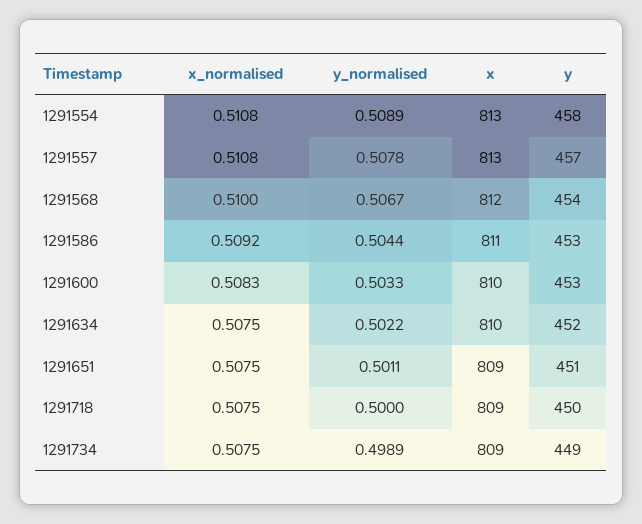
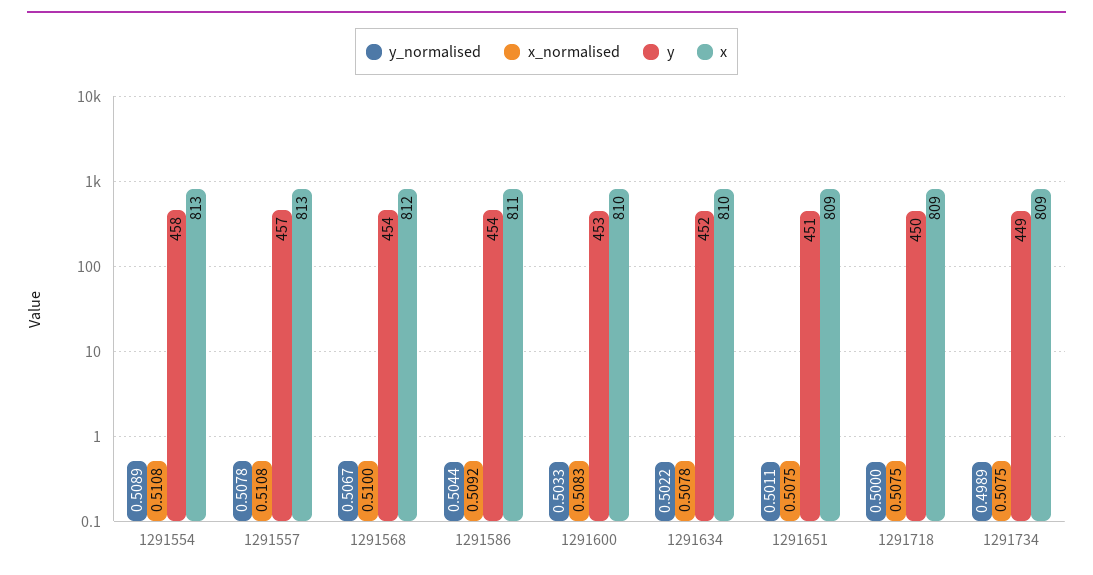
  {
    "x_normalised": {
      "1291554": 0.5108,
      "1291557": 0.5108,
      "1291568": 0.51,
      "1291586": 0.5092,
      "1291600": 0.5083,
-     "1291634": 0.5075,
+     "1291634": 0.5078,
      "1291651": 0.5075,
      "1291718": 0.5075,
      "1291734": 0.5075
    },
    "y_normalised": {
      "1291554": 0.5089,
      "1291557": 0.5078,
      "1291568": 0.5067,
      "1291586": 0.5044,
      "1291600": 0.5033,
      "1291634": 0.5022,
      "1291651": 0.5011,
      "1291718": 0.5,
      "1291734": 0.4989
    },
    "x": {
      "1291554": 813,
      "1291557": 813,
      "1291568": 812,
      "1291586": 811,
      "1291600": 810,
      "1291634": 810,
      "1291651": 809,
      "1291718": 809,
      "1291734": 809
    },
    "y": {
      "1291554": 458,
      "1291557": 457,
      "1291568": 454,
-     "1291586": 453,
+     "1291586": 454,
      "1291600": 453,
      "1291634": 452,
      "1291651": 451,
      "1291718": 450,
      "1291734": 449
    }
  }

